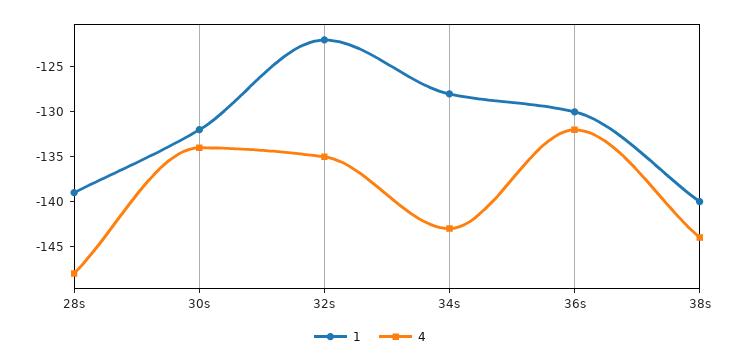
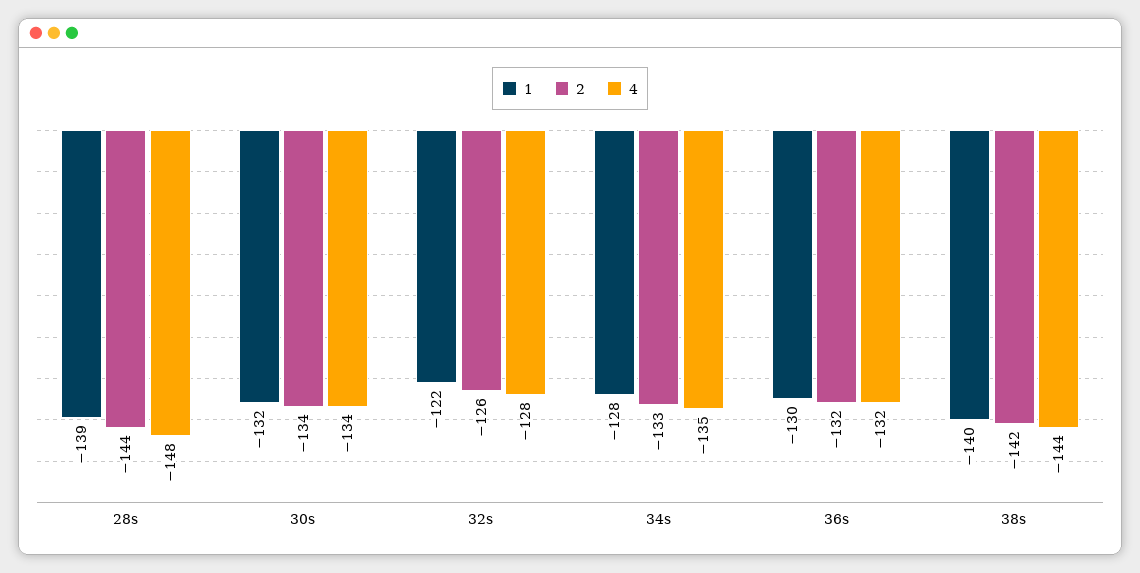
  {
    "1": {
      "28s": -139,
      "30s": -132,
      "32s": -122,
      "34s": -128,
      "36s": -130,
      "38s": -140
    },
    "4": {
      "28s": -148,
      "30s": -134,
-     "32s": -135,
+     "32s": -128,
-     "34s": -143,
+     "34s": -135,
      "36s": -132,
      "38s": -144
-   }
+   },
+   "2": {
+     "28s": -144,
+     "30s": -134,
+     "32s": -126,
+     "34s": -133,
+     "36s": -132,
+     "38s": -142
+   }
  }

